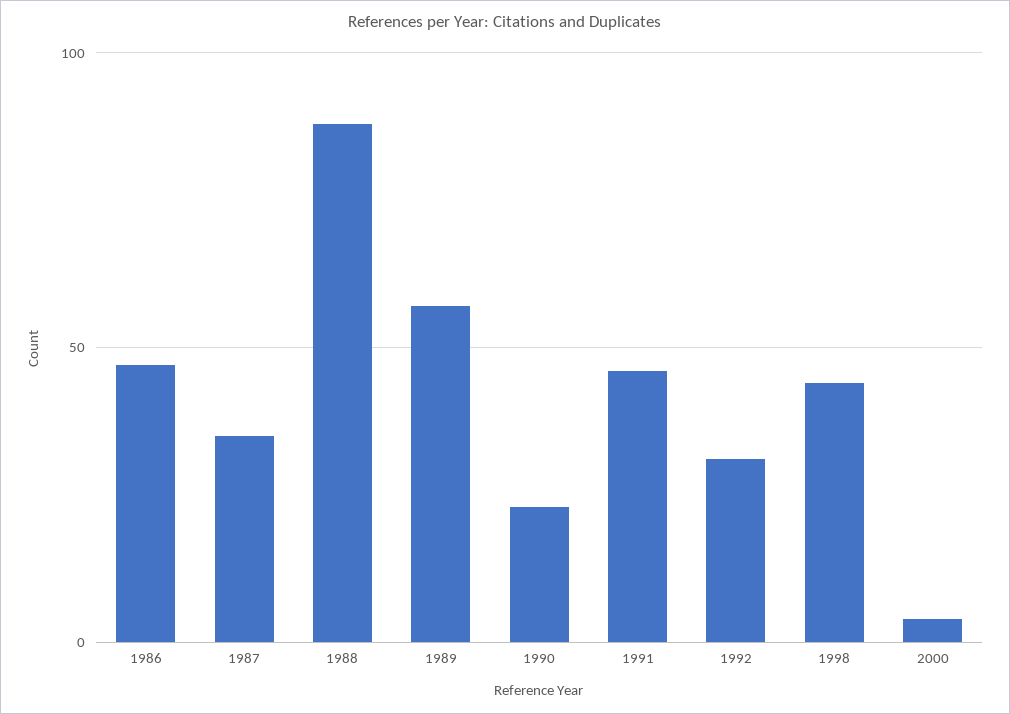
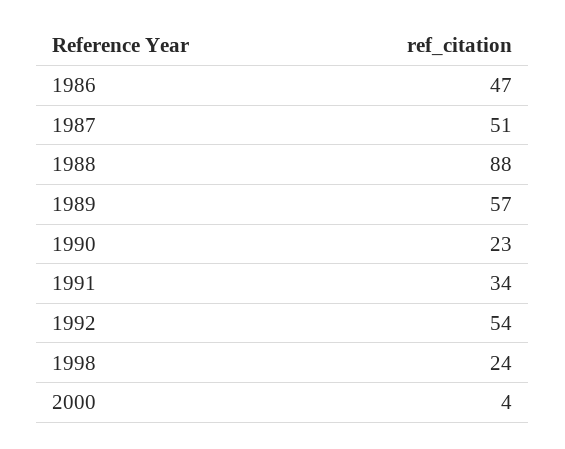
  {
    "1986": 47,
-   "1987": 35,
+   "1987": 51,
    "1988": 88,
    "1989": 57,
    "1990": 23,
-   "1991": 45,
+   "1991": 34,
-   "1992": 30,
+   "1992": 54,
-   "1998": 45,
+   "1998": 24,
    "2000": 4
  }

